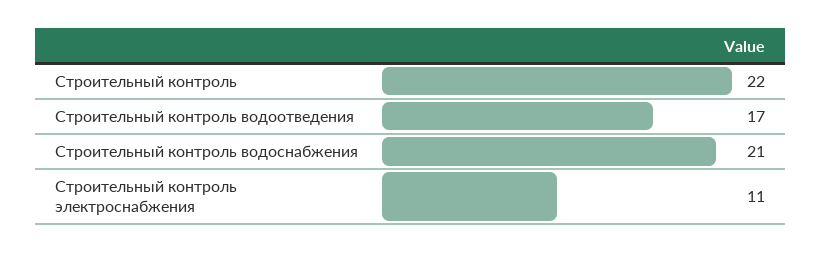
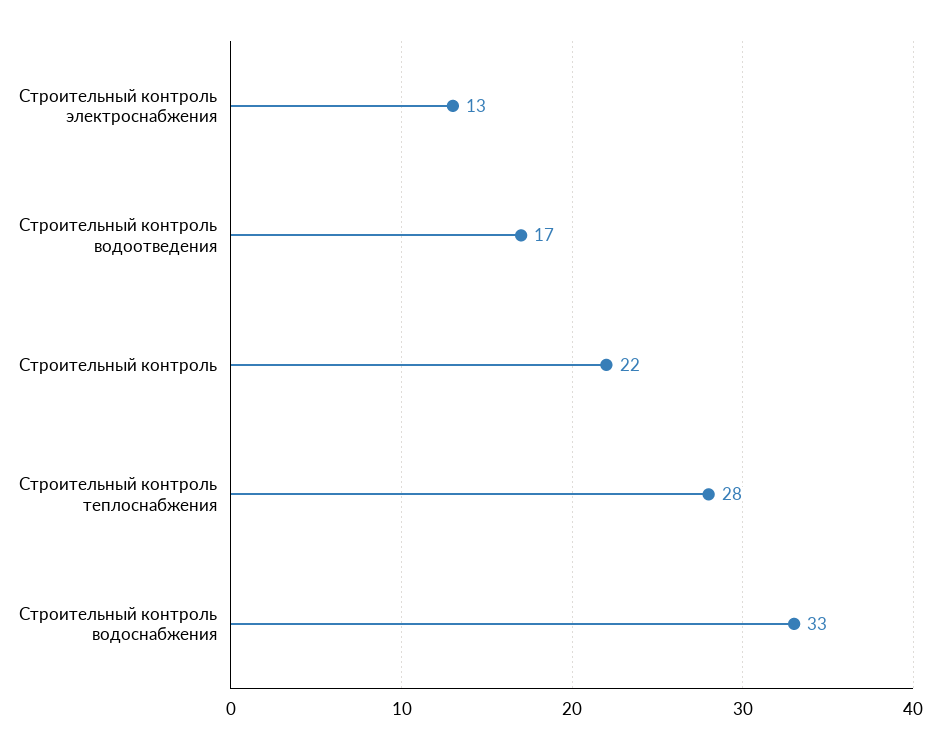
  {
    "Строительный контроль": 22,
    "Строительный контроль водоотведения": 17,
-   "Строительный контроль водоснабжения": 21,
+   "Строительный контроль водоснабжения": 33,
-   "Строительный контроль электроснабжения": 11
+   "Строительный контроль электроснабжения": 13,
+   "Строительный контроль теплоснабжения": 28
  }

